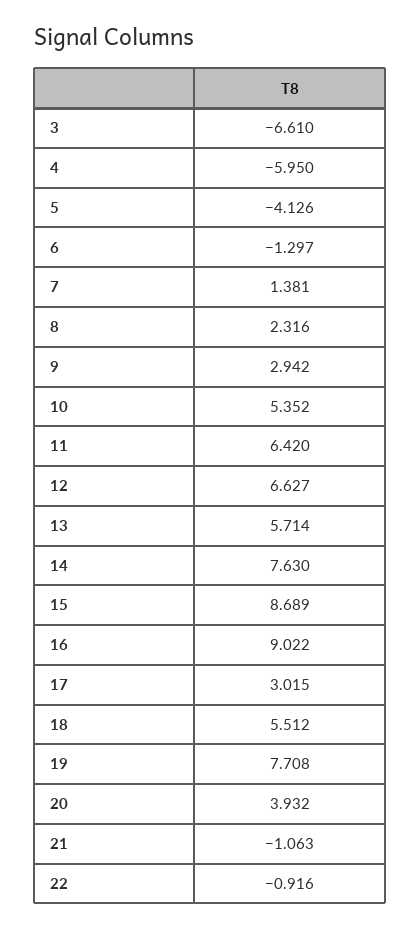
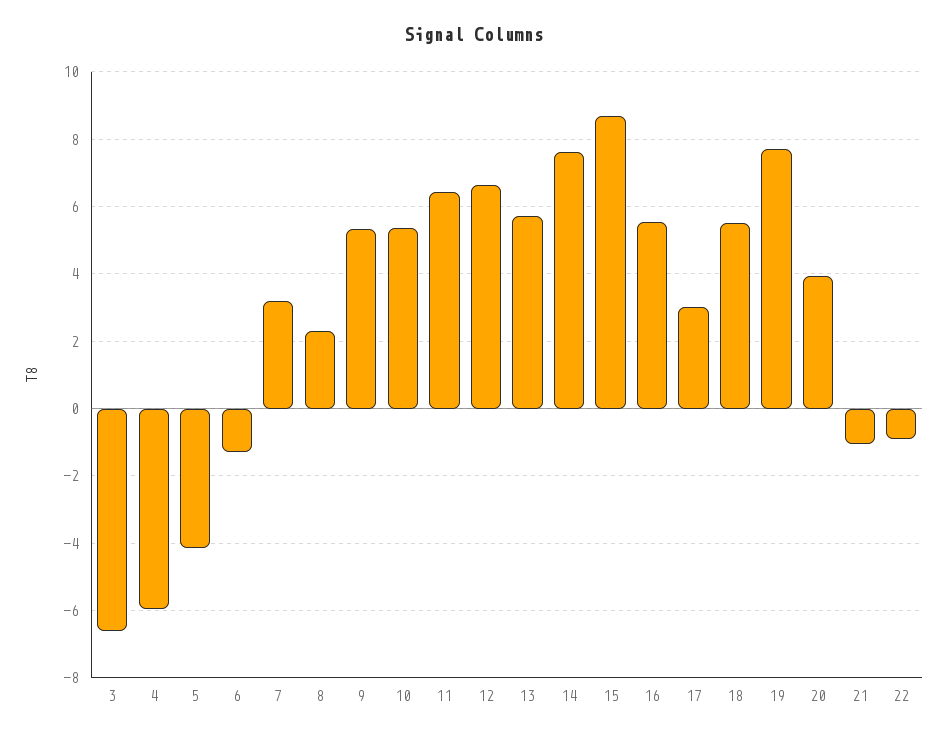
  {
    "3": -6.61,
    "4": -5.95,
    "5": -4.126,
    "6": -1.297,
-   "7": 1.381,
+   "7": 3.2,
    "8": 2.316,
-   "9": 2.942,
+   "9": 5.4,
    "10": 5.352,
    "11": 6.42,
    "12": 6.627,
    "13": 5.714,
    "14": 7.63,
    "15": 8.689,
-   "16": 9.022,
+   "16": 5.6,
    "17": 3.015,
    "18": 5.512,
    "19": 7.708,
    "20": 3.932,
    "21": -1.063,
    "22": -0.916
  }

